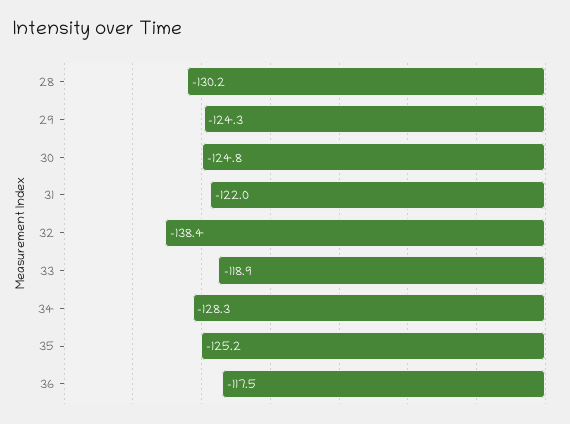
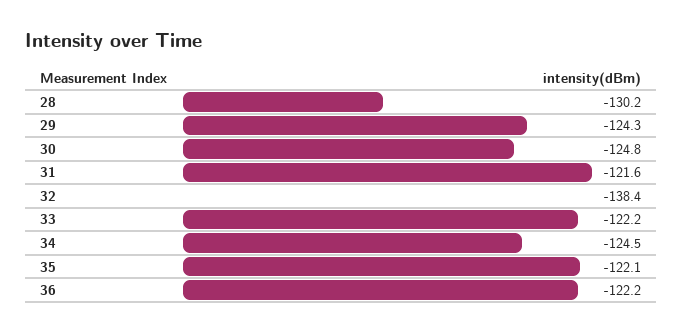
  {
    "28": -130.2,
    "29": -124.3,
    "30": -124.8,
-   "31": -122,
+   "31": -121.6,
    "32": -138.4,
-   "33": -118.9,
+   "33": -122.2,
-   "34": -128.3,
+   "34": -124.5,
-   "35": -125.2,
+   "35": -122.1,
-   "36": -117.5
+   "36": -122.2
  }

